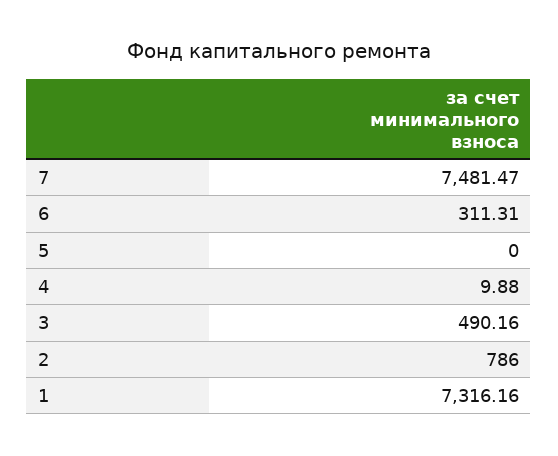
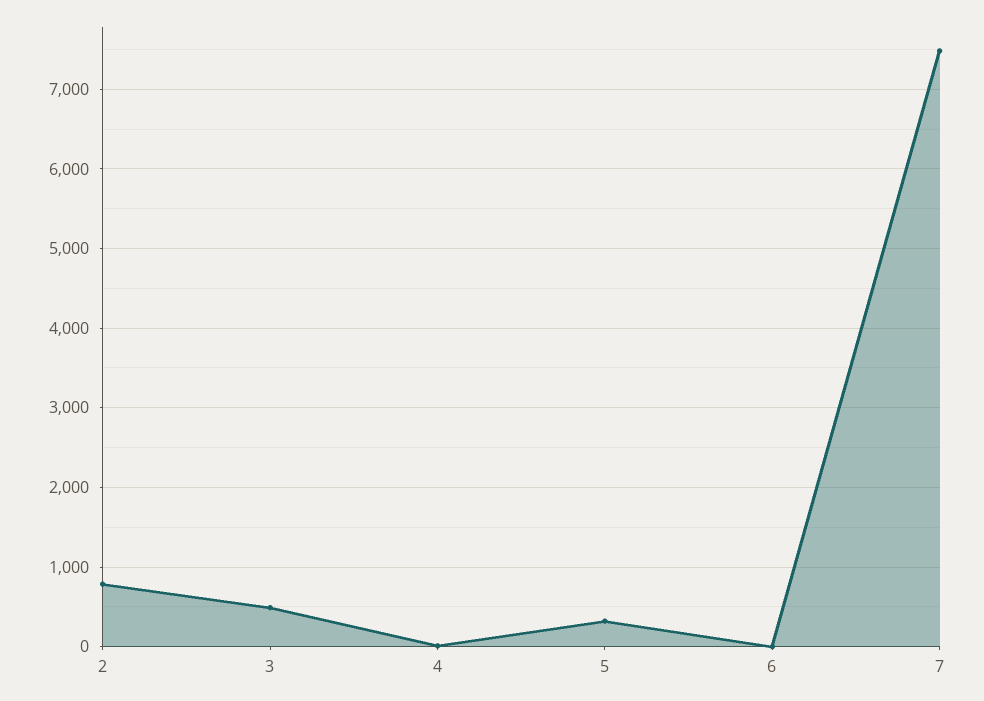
  {
    "7": 7481.47,
-   "6": 311.31,
+   "6": 0,
-   "5": 0,
+   "5": 300,
    "4": 9.88,
    "3": 490.16,
-   "2": 786,
+   "2": 786
-   "1": 7316.16
  }

